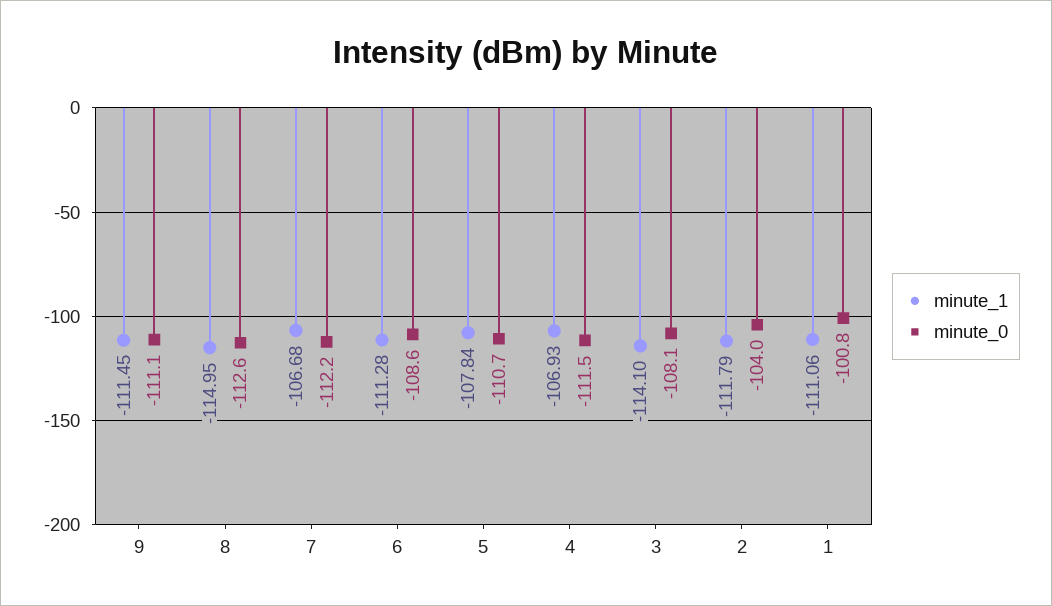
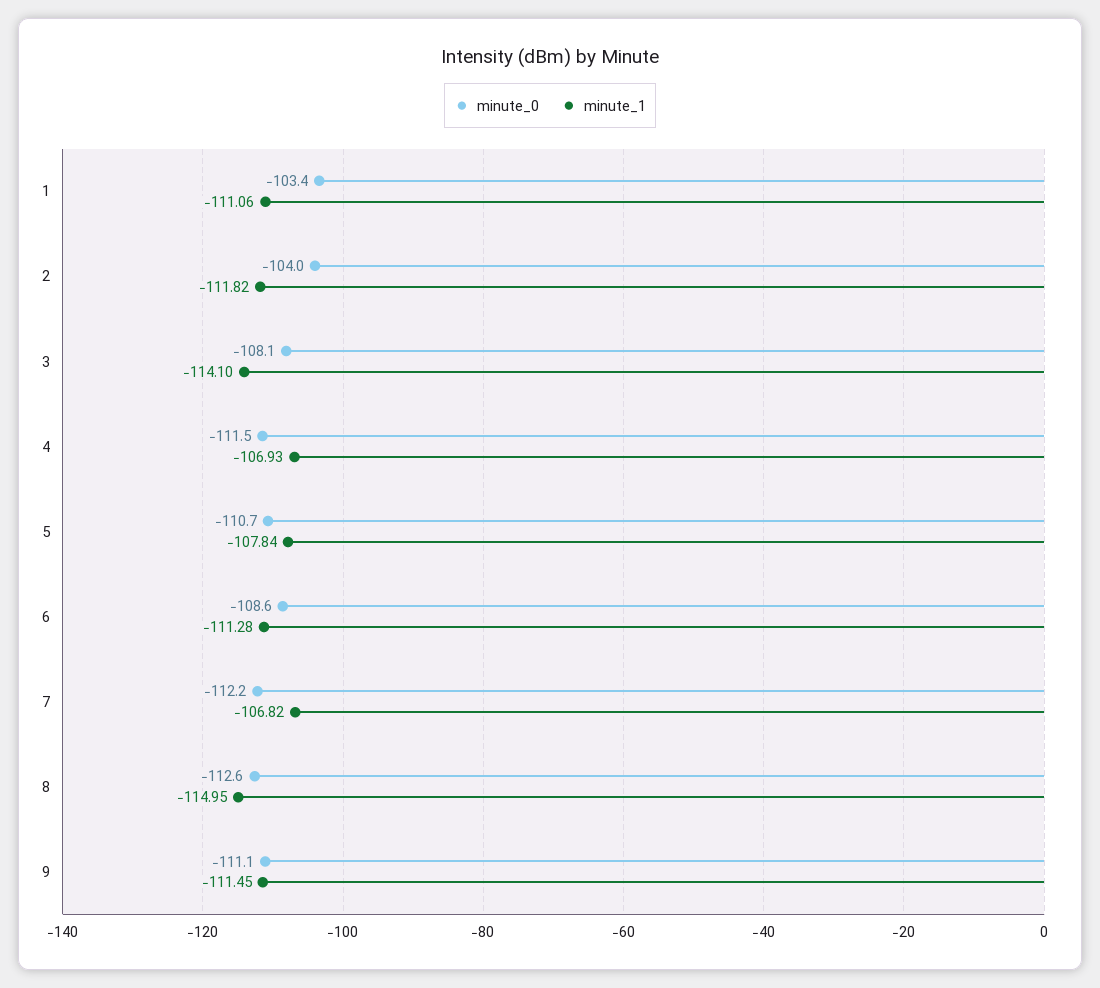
  {
    "minute_1": {
      "9": -111.45,
      "8": -114.95,
-     "7": -106.68,
+     "7": -106.82,
      "6": -111.28,
      "5": -107.84,
      "4": -106.93,
      "3": -114.1,
-     "2": -111.79,
+     "2": -111.82,
      "1": -111.06
    },
    "minute_0": {
      "9": -111.1,
      "8": -112.6,
      "7": -112.2,
      "6": -108.6,
      "5": -110.7,
      "4": -111.5,
      "3": -108.1,
      "2": -104,
-     "1": -100.8
+     "1": -103.4
    }
  }

